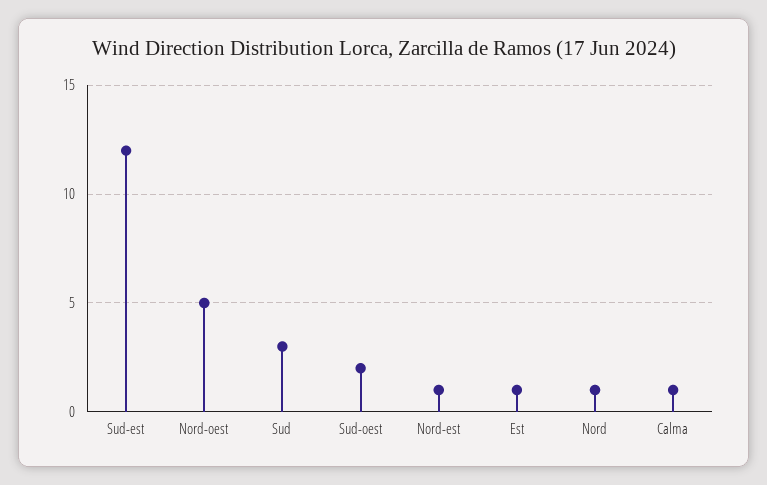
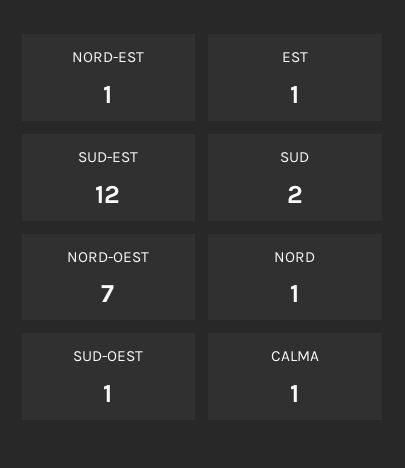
  {
    "Sud-est": 12,
-   "Nord-oest": 5,
+   "Nord-oest": 7,
-   "Sud": 3,
+   "Sud": 2,
-   "Sud-oest": 2,
+   "Sud-oest": 1,
    "Nord-est": 1,
    "Est": 1,
    "Nord": 1,
    "Calma": 1
  }

